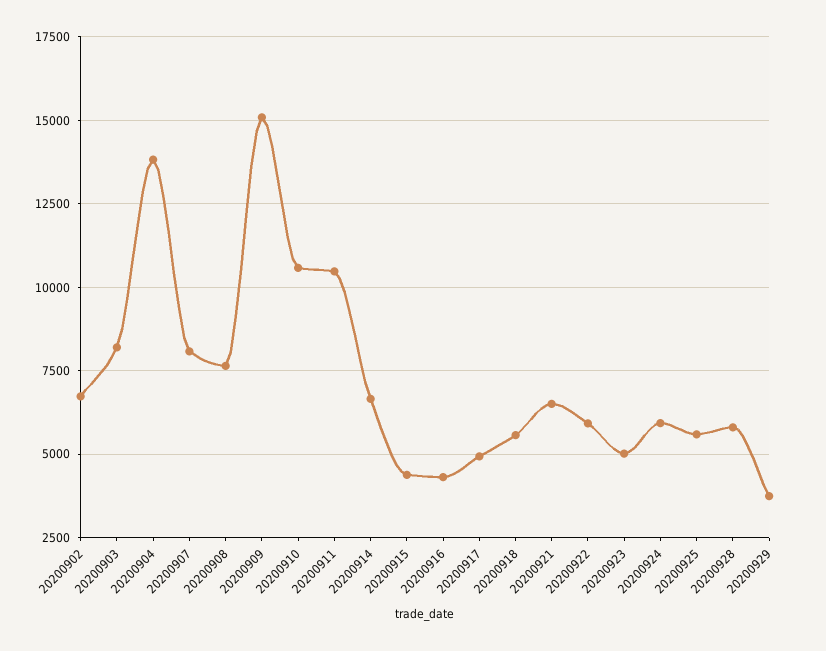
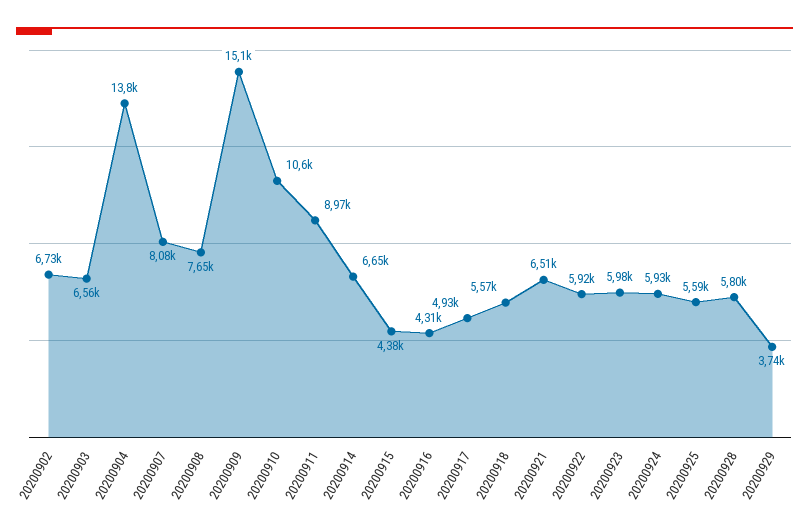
  {
    "20200902": 6730,
-   "20200903": 8250,
+   "20200903": 6560,
    "20200904": 13800,
    "20200907": 8080,
    "20200908": 7650,
    "20200909": 15100,
    "20200910": 10600,
-   "20200911": 10500,
+   "20200911": 8970,
    "20200914": 6650,
    "20200915": 4380,
    "20200916": 4310,
    "20200917": 4930,
    "20200918": 5570,
    "20200921": 6510,
    "20200922": 5920,
-   "20200923": 5000,
+   "20200923": 5980,
    "20200924": 5930,
    "20200925": 5590,
    "20200928": 5800,
    "20200929": 3740
  }

